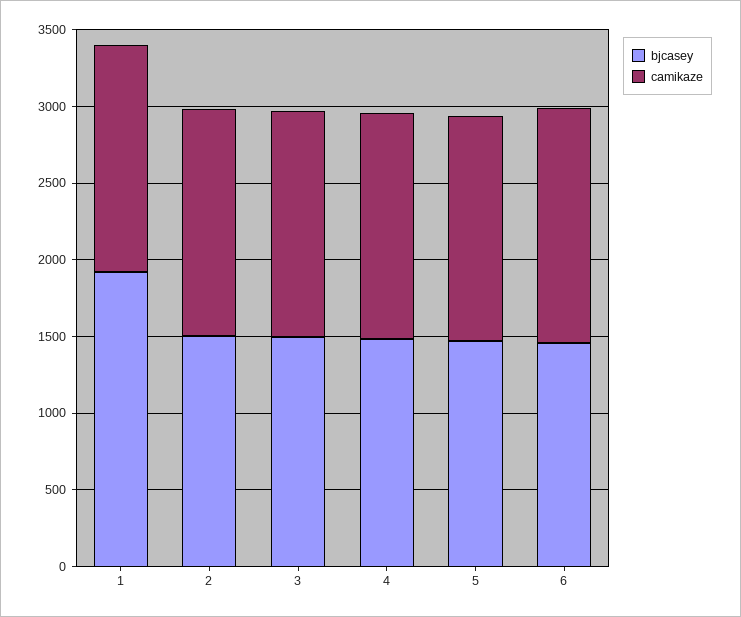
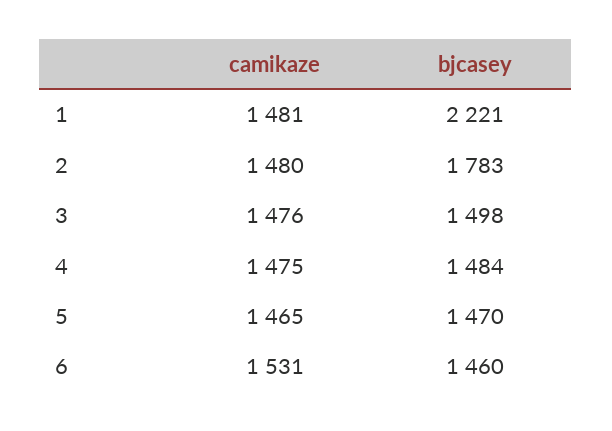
  {
    "bjcasey": {
-     "1": 1900,
+     "1": 2221,
-     "2": 1500,
+     "2": 1783,
      "3": 1498,
      "4": 1484,
      "5": 1470,
      "6": 1460
    },
    "camikaze": {
      "1": 1481,
      "2": 1480,
      "3": 1476,
      "4": 1475,
      "5": 1465,
      "6": 1531
    }
  }

